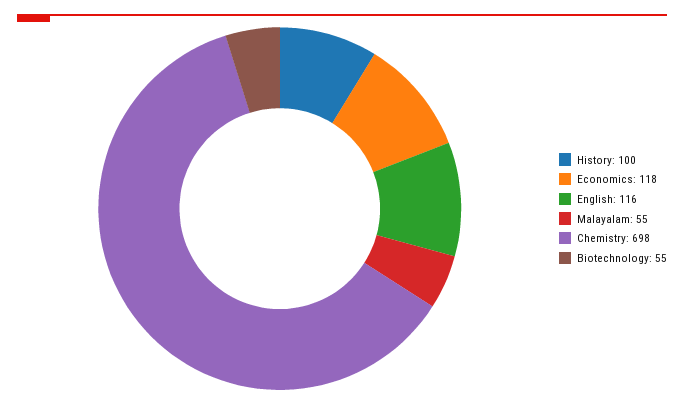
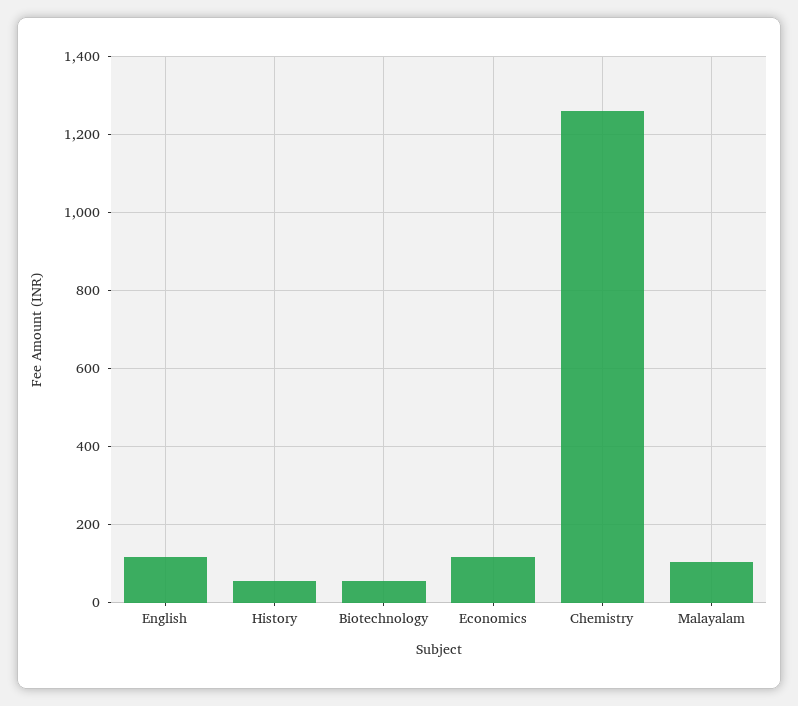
  {
-   "History": 100,
+   "History": 60,
    "Economics": 118,
    "English": 116,
-   "Malayalam": 55,
+   "Malayalam": 100,
-   "Chemistry": 698,
+   "Chemistry": 1260,
    "Biotechnology": 55
  }

